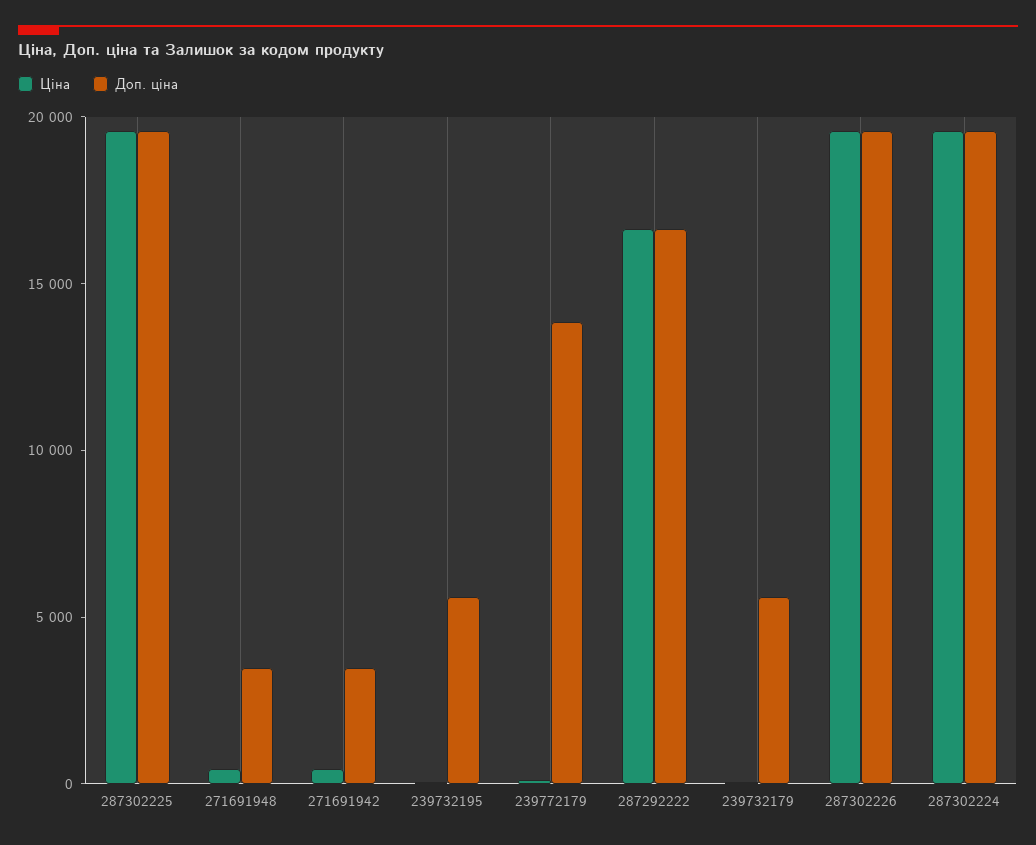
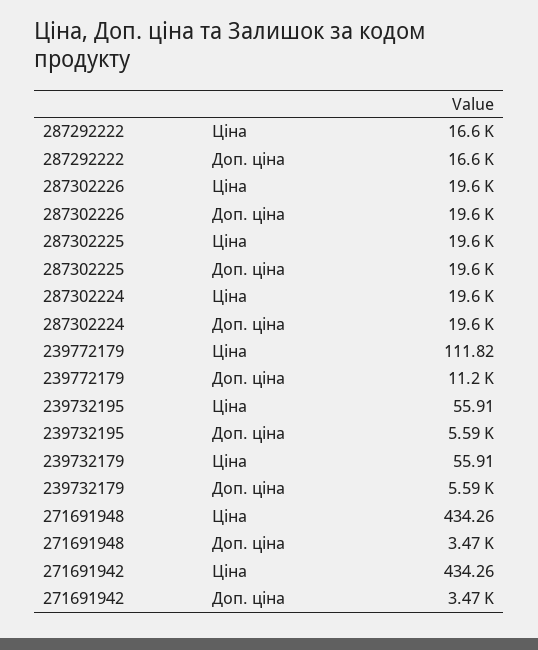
  {
    "Ціна": {
      "287302225": 19600,
      "271691948": 434.26,
      "271691942": 434.26,
      "239732195": 55.91,
      "239772179": 111.82,
      "287292222": 16600,
      "239732179": 55.91,
      "287302226": 19600,
      "287302224": 19600
    },
    "Доп. ціна": {
      "287302225": 19600,
      "271691948": 3470,
      "271691942": 3470,
      "239732195": 5590,
-     "239772179": 14000,
+     "239772179": 11200,
      "287292222": 16600,
      "239732179": 5590,
      "287302226": 19600,
      "287302224": 19600
    }
  }

